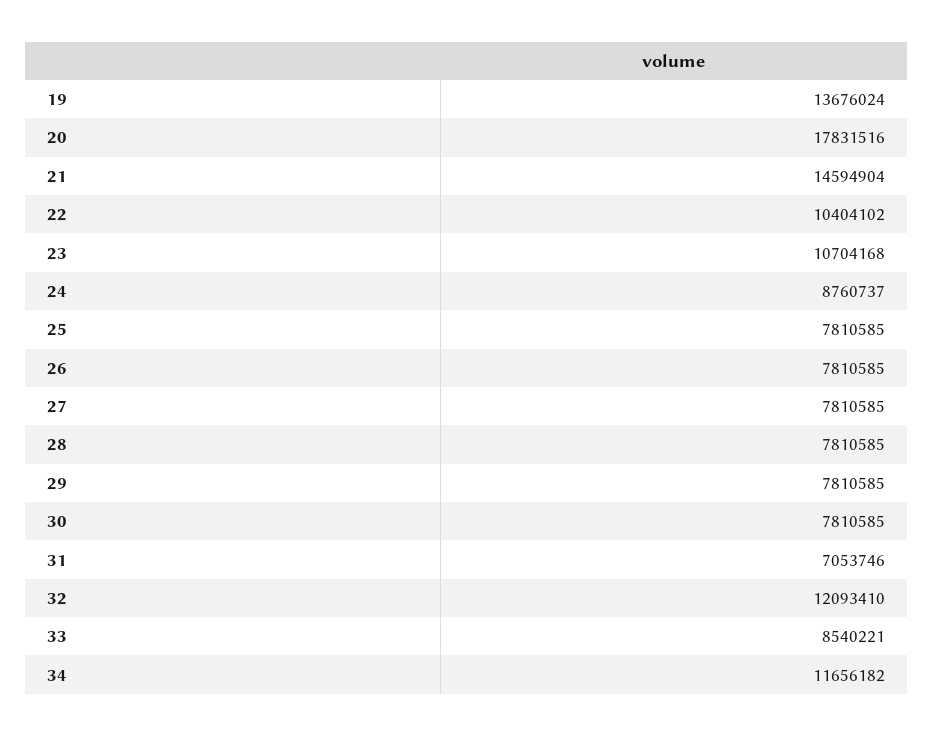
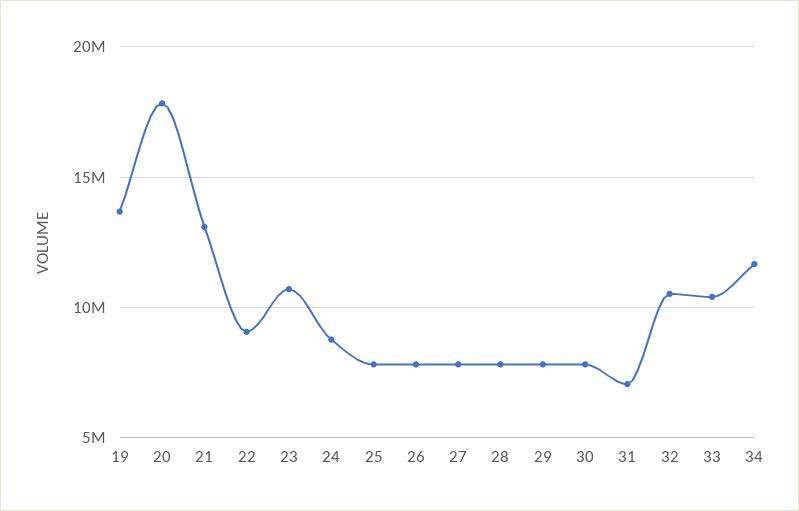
  {
    "19": 13676024,
    "20": 17831516,
-   "21": 14594904,
+   "21": 13000000,
-   "22": 10404102,
+   "22": 9000000,
    "23": 10704168,
    "24": 8760737,
    "25": 7810585,
    "26": 7810585,
    "27": 7810585,
    "28": 7810585,
    "29": 7810585,
    "30": 7810585,
    "31": 7053746,
-   "32": 12093410,
+   "32": 10500000,
-   "33": 8540221,
+   "33": 10500000,
    "34": 11656182
  }

